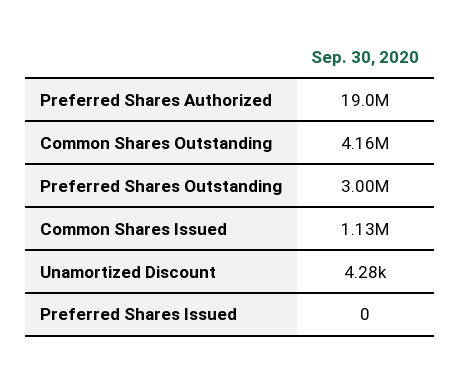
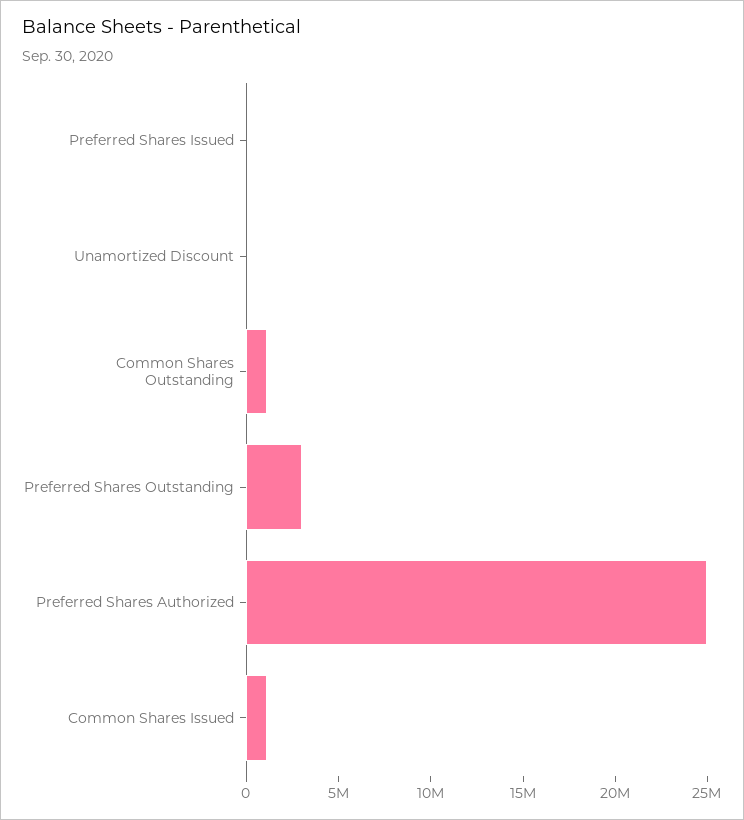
  {
-   "Preferred Shares Authorized": 19000000,
+   "Preferred Shares Authorized": 25000000,
-   "Common Shares Outstanding": 4160000,
+   "Common Shares Outstanding": 1000000,
    "Preferred Shares Outstanding": 3000000,
    "Common Shares Issued": 1130000,
    "Unamortized Discount": 4280,
    "Preferred Shares Issued": 0
  }

